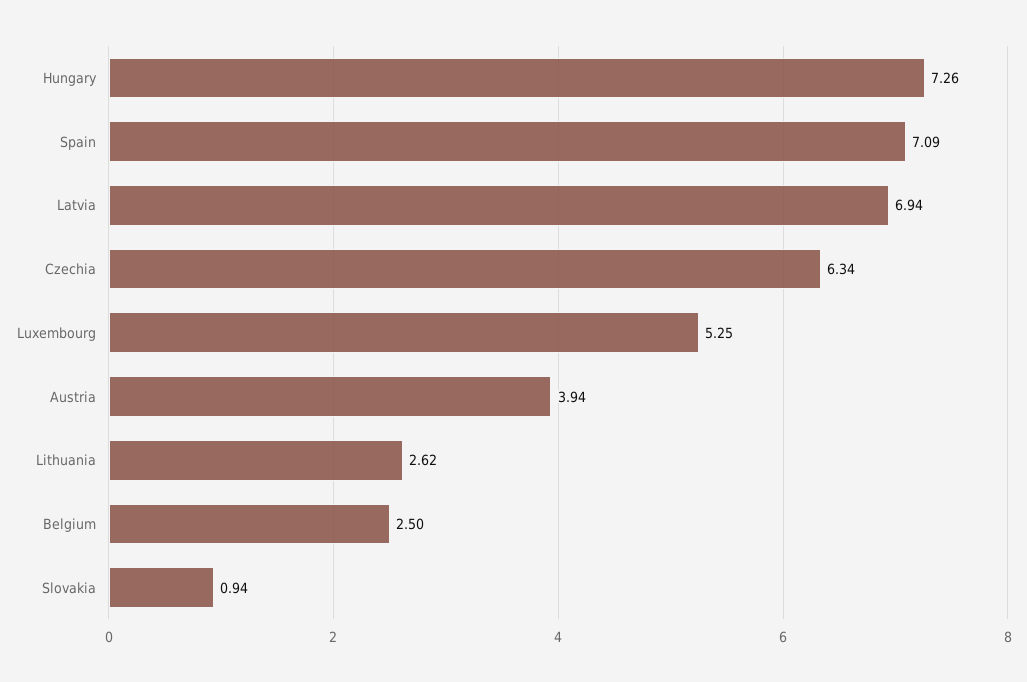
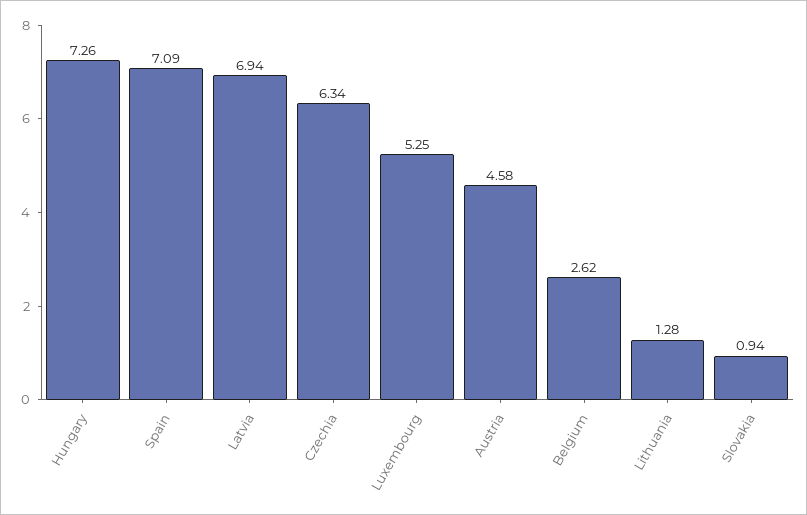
  {
    "Hungary": 7.26,
    "Spain": 7.09,
    "Latvia": 6.94,
    "Czechia": 6.34,
    "Luxembourg": 5.25,
-   "Austria": 3.94,
+   "Austria": 4.58,
-   "Lithuania": 2.62,
+   "Lithuania": 1.28,
-   "Belgium": 2.5,
+   "Belgium": 2.62,
    "Slovakia": 0.94
  }

